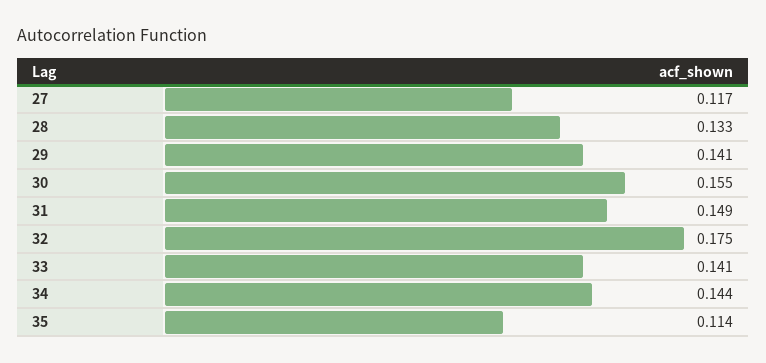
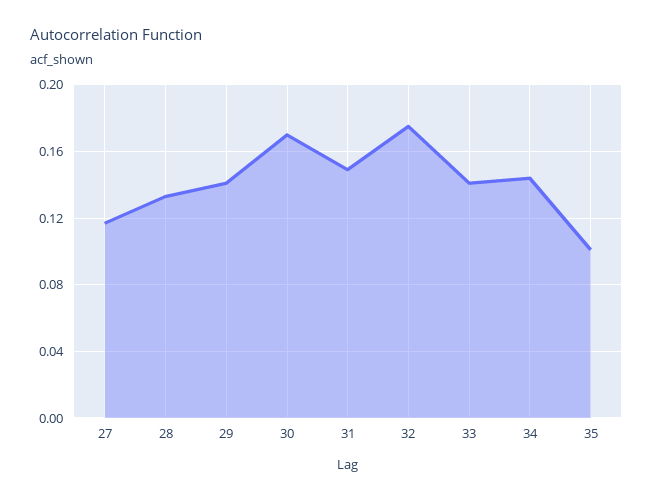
  {
    "27": 0.117,
    "28": 0.133,
    "29": 0.141,
-   "30": 0.155,
+   "30": 0.17,
    "31": 0.149,
    "32": 0.175,
    "33": 0.141,
    "34": 0.144,
-   "35": 0.114
+   "35": 0.1
  }

